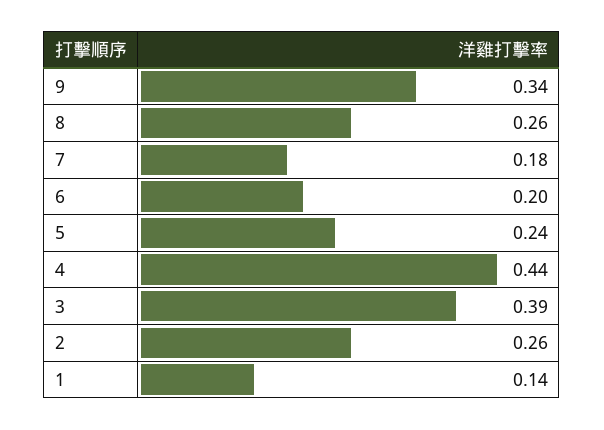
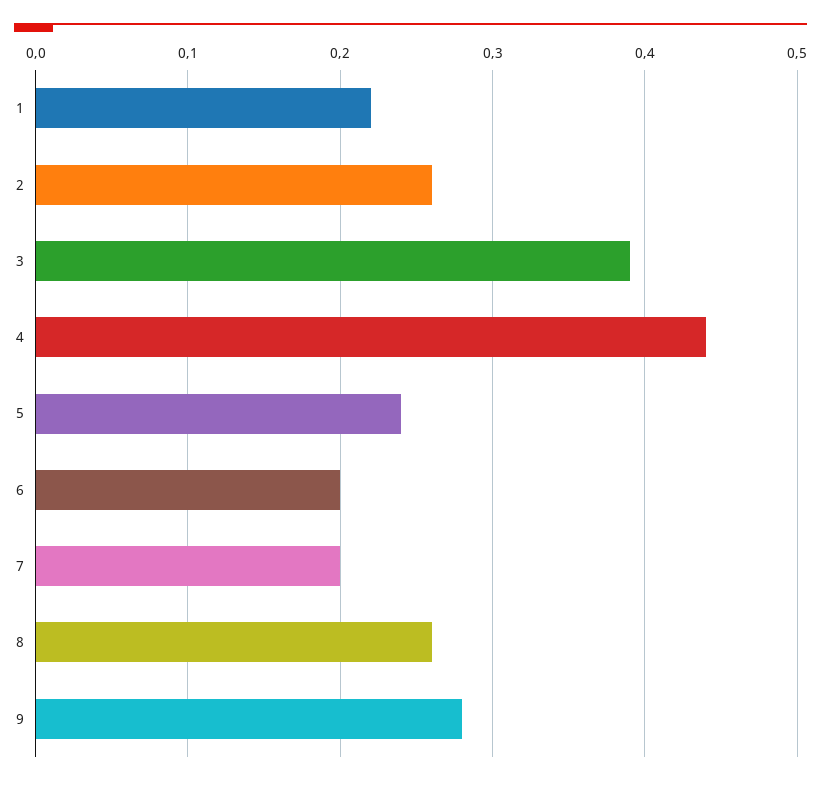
  {
-   "9": 0.34,
+   "9": 0.28,
    "8": 0.26,
-   "7": 0.18,
+   "7": 0.2,
    "6": 0.2,
    "5": 0.24,
    "4": 0.44,
    "3": 0.39,
    "2": 0.26,
-   "1": 0.14
+   "1": 0.22
  }

